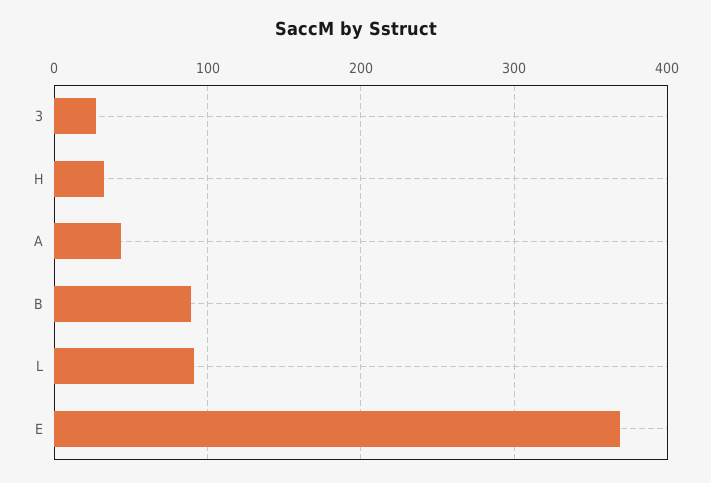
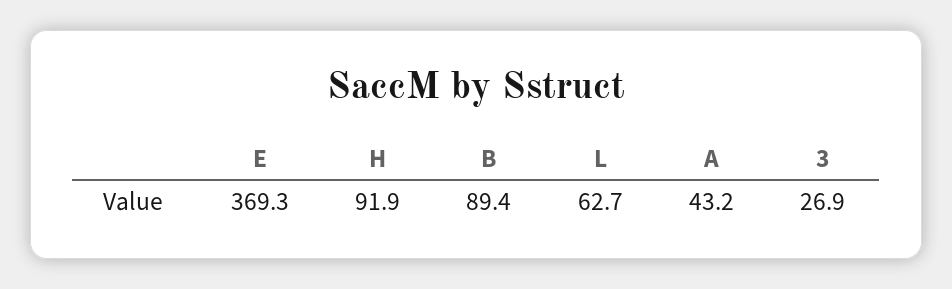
  {
    "3": 26.9,
-   "H": 30,
+   "H": 91.9,
    "A": 43.2,
    "B": 89.4,
-   "L": 90,
+   "L": 62.7,
    "E": 369.3
  }

